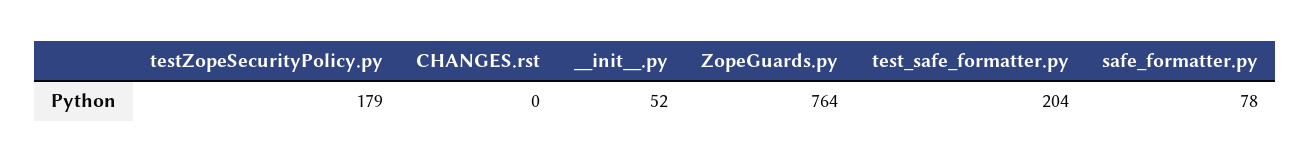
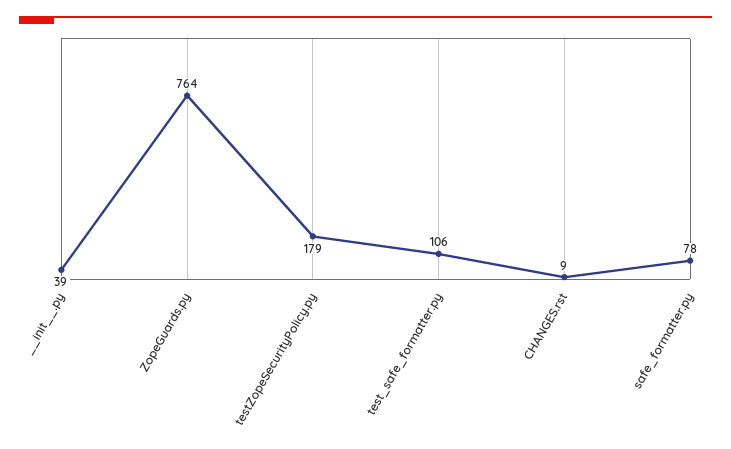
  {
    "testZopeSecurityPolicy.py": 179,
-   "CHANGES.rst": 0,
+   "CHANGES.rst": 9,
-   "__init__.py": 52,
+   "__init__.py": 39,
    "ZopeGuards.py": 764,
-   "test_safe_formatter.py": 204,
+   "test_safe_formatter.py": 106,
    "safe_formatter.py": 78
  }

